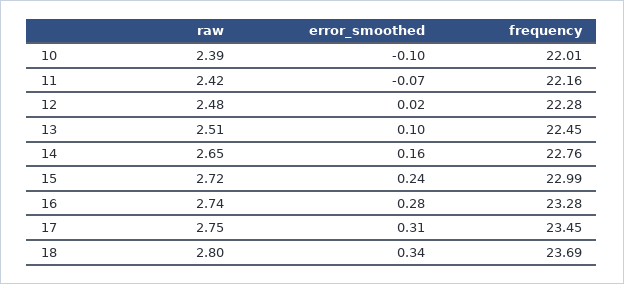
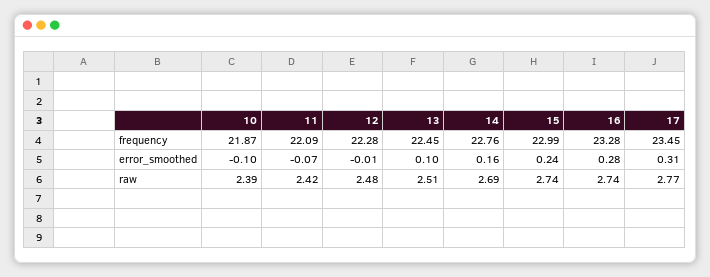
  {
    "raw": {
      "10": 2.39,
      "11": 2.42,
      "12": 2.48,
      "13": 2.51,
-     "14": 2.65,
+     "14": 2.69,
-     "15": 2.72,
+     "15": 2.74,
      "16": 2.74,
-     "17": 2.75,
+     "17": 2.77
-     "18": 2.8
    },
    "error_smoothed": {
      "10": -0.1,
      "11": -0.07,
-     "12": 0.02,
+     "12": -0.01,
      "13": 0.1,
      "14": 0.16,
      "15": 0.24,
      "16": 0.28,
-     "17": 0.31,
+     "17": 0.31
-     "18": 0.34
    },
    "frequency": {
-     "10": 22.01,
+     "10": 21.87,
-     "11": 22.16,
+     "11": 22.09,
      "12": 22.28,
      "13": 22.45,
      "14": 22.76,
      "15": 22.99,
      "16": 23.28,
-     "17": 23.45,
+     "17": 23.45
-     "18": 23.69
    }
  }

